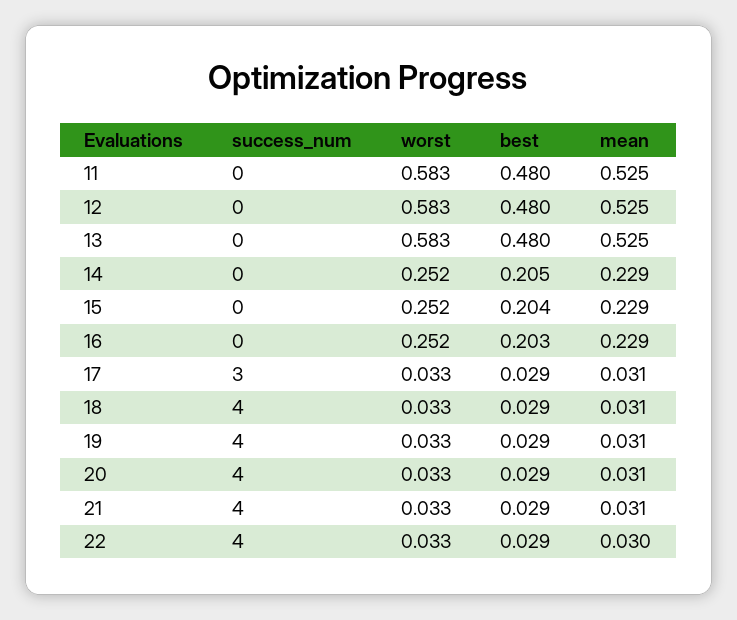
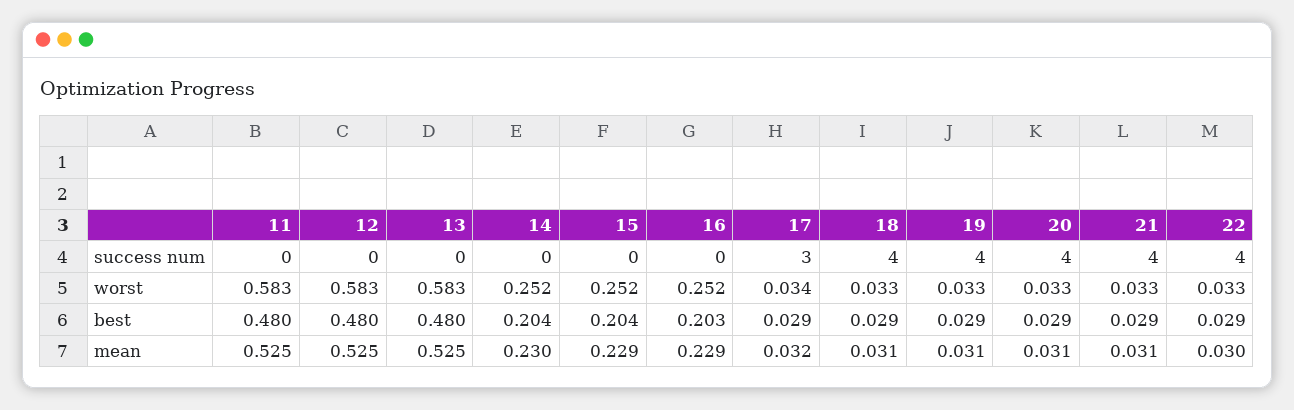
  {
    "success_num": {
      "11": 0,
      "12": 0,
      "13": 0,
      "14": 0,
      "15": 0,
      "16": 0,
      "17": 3,
      "18": 4,
      "19": 4,
      "20": 4,
      "21": 4,
      "22": 4
    },
    "worst": {
      "11": 0.583,
      "12": 0.583,
      "13": 0.583,
      "14": 0.252,
      "15": 0.252,
      "16": 0.252,
-     "17": 0.033,
+     "17": 0.034,
      "18": 0.033,
      "19": 0.033,
      "20": 0.033,
      "21": 0.033,
      "22": 0.033
    },
    "best": {
      "11": 0.48,
      "12": 0.48,
      "13": 0.48,
-     "14": 0.205,
+     "14": 0.204,
      "15": 0.204,
      "16": 0.203,
      "17": 0.029,
      "18": 0.029,
      "19": 0.029,
      "20": 0.029,
      "21": 0.029,
      "22": 0.029
    },
    "mean": {
      "11": 0.525,
      "12": 0.525,
      "13": 0.525,
-     "14": 0.229,
+     "14": 0.23,
      "15": 0.229,
      "16": 0.229,
-     "17": 0.031,
+     "17": 0.032,
      "18": 0.031,
      "19": 0.031,
      "20": 0.031,
      "21": 0.031,
      "22": 0.03
    }
  }

